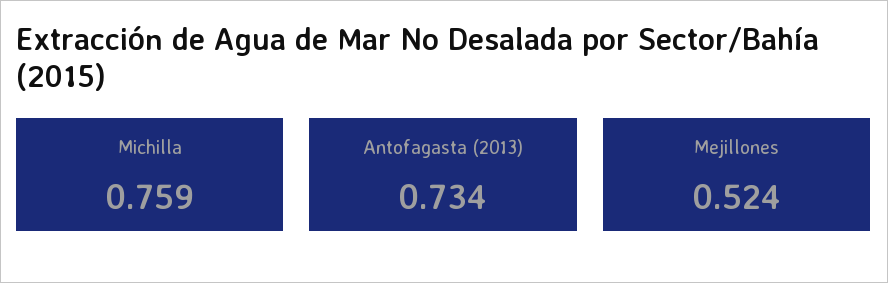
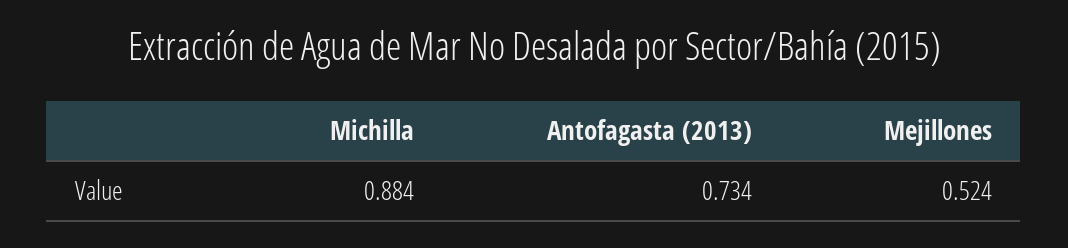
  {
-   "Michilla": 0.759,
+   "Michilla": 0.884,
    "Antofagasta (2013)": 0.734,
    "Mejillones": 0.524
  }

